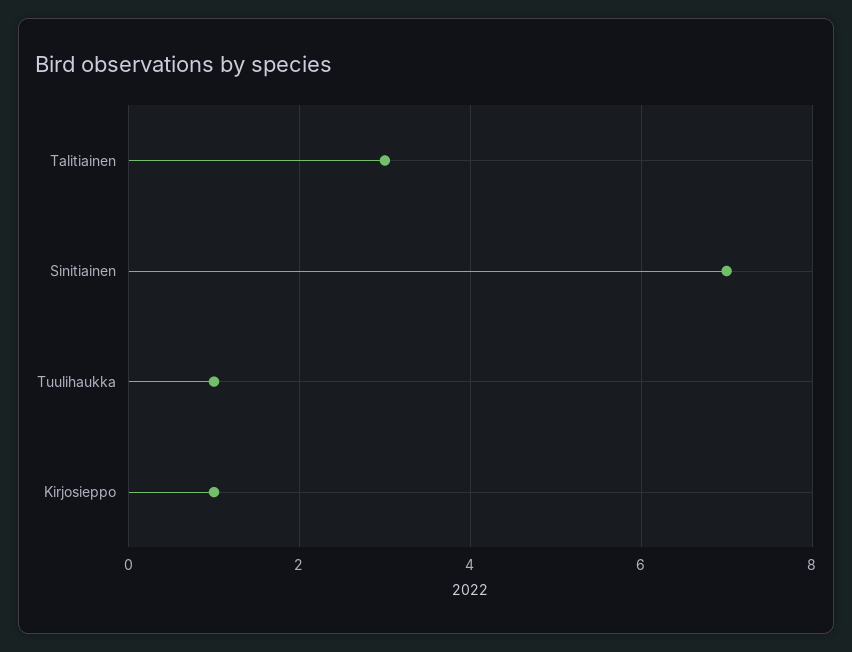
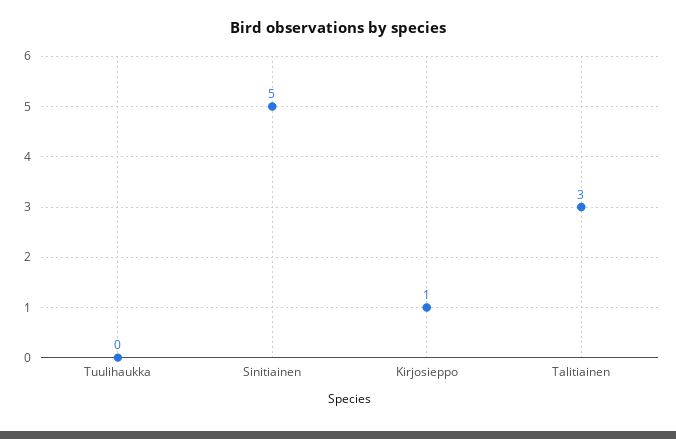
  {
    "Talitiainen": 3,
-   "Sinitiainen": 7,
+   "Sinitiainen": 5,
-   "Tuulihaukka": 1,
+   "Tuulihaukka": 0,
    "Kirjosieppo": 1
  }

